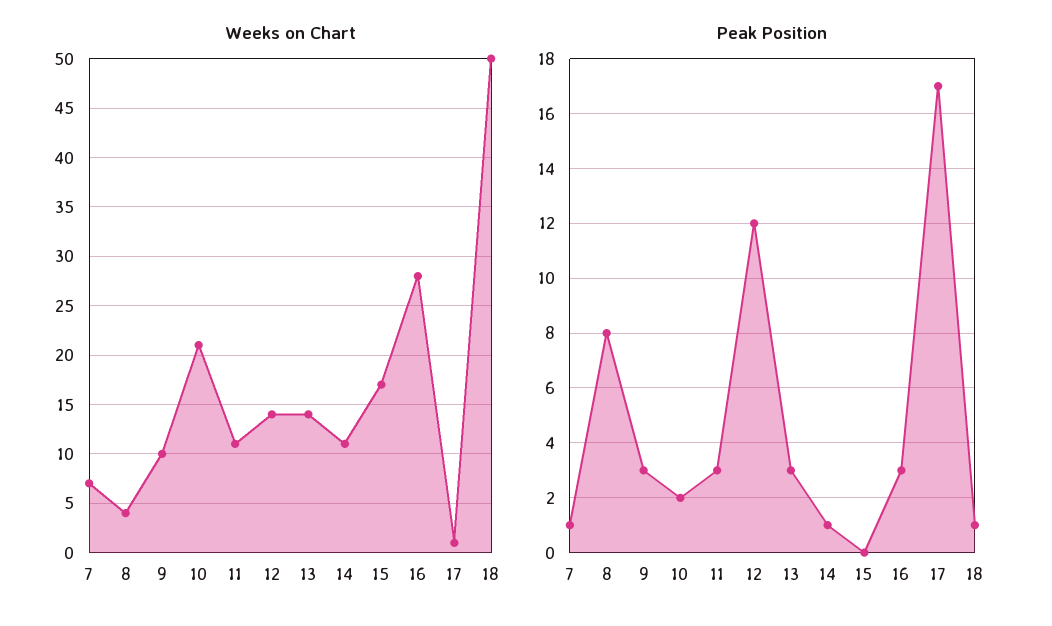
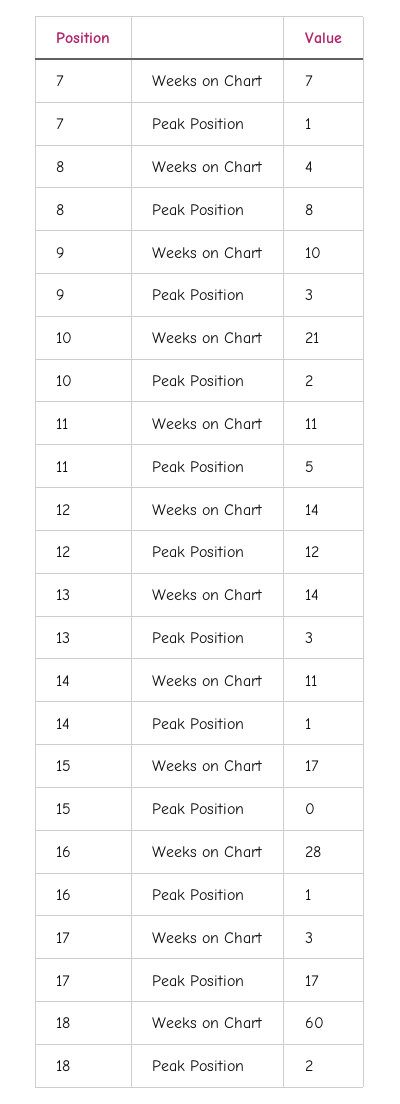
  {
    "Weeks on Chart": {
      "7": 7,
      "8": 4,
      "9": 10,
      "10": 21,
      "11": 11,
      "12": 14,
      "13": 14,
      "14": 11,
      "15": 17,
      "16": 28,
-     "17": 1,
+     "17": 3,
-     "18": 50
+     "18": 60
    },
    "Peak Position": {
      "7": 1,
      "8": 8,
      "9": 3,
      "10": 2,
-     "11": 3,
+     "11": 5,
      "12": 12,
      "13": 3,
      "14": 1,
      "15": 0,
-     "16": 3,
+     "16": 1,
      "17": 17,
-     "18": 1
+     "18": 2
    }
  }

